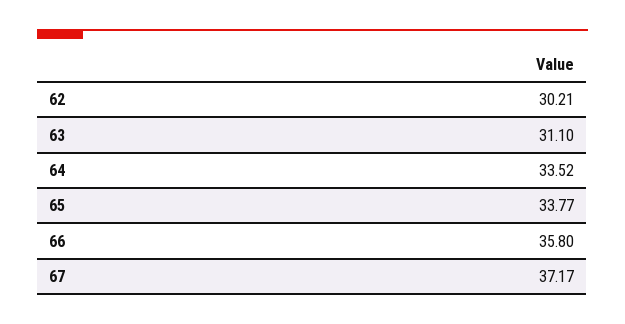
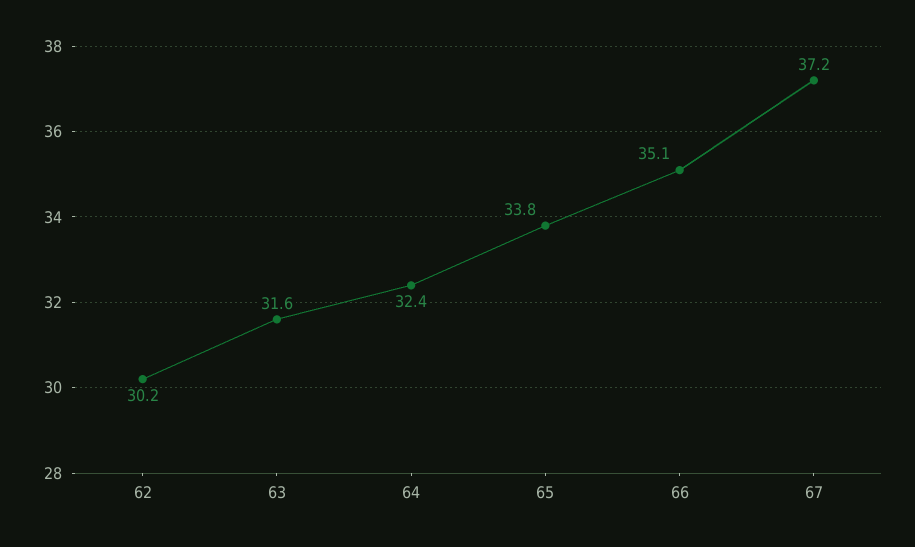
  {
    "62": 30.21,
-   "63": 31.1,
+   "63": 31.6,
-   "64": 33.52,
+   "64": 32.4,
    "65": 33.77,
-   "66": 35.8,
+   "66": 35.1,
    "67": 37.17
  }

